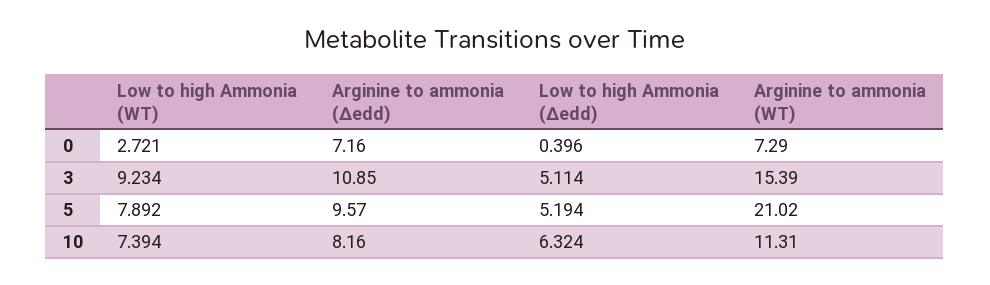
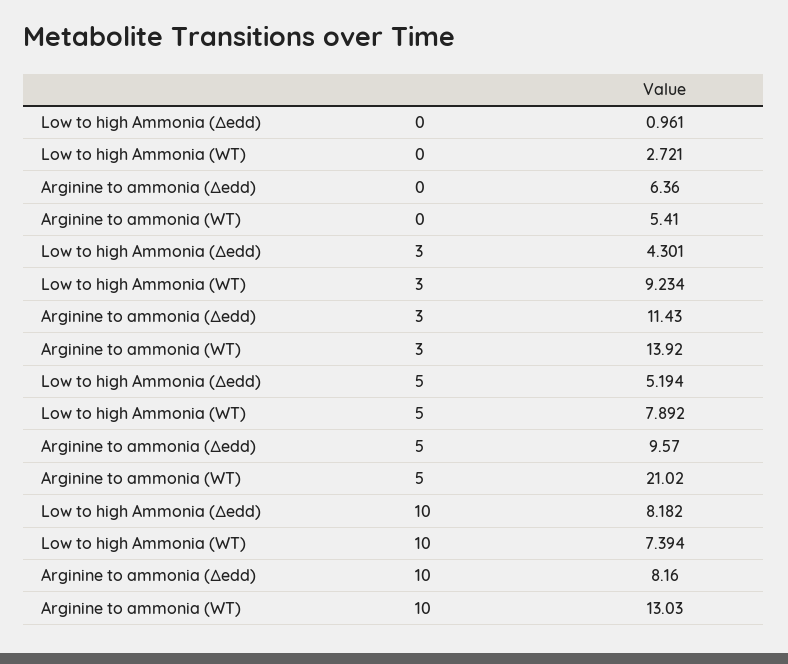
  {
    "Low to high Ammonia (WT)": {
      "0": 2.721,
      "3": 9.234,
      "5": 7.892,
      "10": 7.394
    },
    "Arginine to ammonia (∆edd)": {
-     "0": 7.16,
+     "0": 6.36,
-     "3": 10.85,
+     "3": 11.43,
      "5": 9.57,
      "10": 8.16
    },
    "Low to high Ammonia (∆edd)": {
-     "0": 0.396,
+     "0": 0.961,
-     "3": 5.114,
+     "3": 4.301,
      "5": 5.194,
-     "10": 6.324
+     "10": 8.182
    },
    "Arginine to ammonia (WT)": {
-     "0": 7.29,
+     "0": 5.41,
-     "3": 15.39,
+     "3": 13.92,
      "5": 21.02,
-     "10": 11.31
+     "10": 13.03
    }
  }

